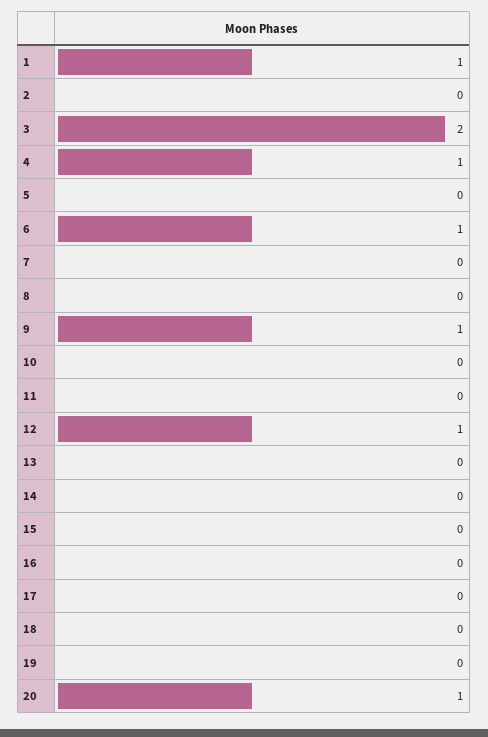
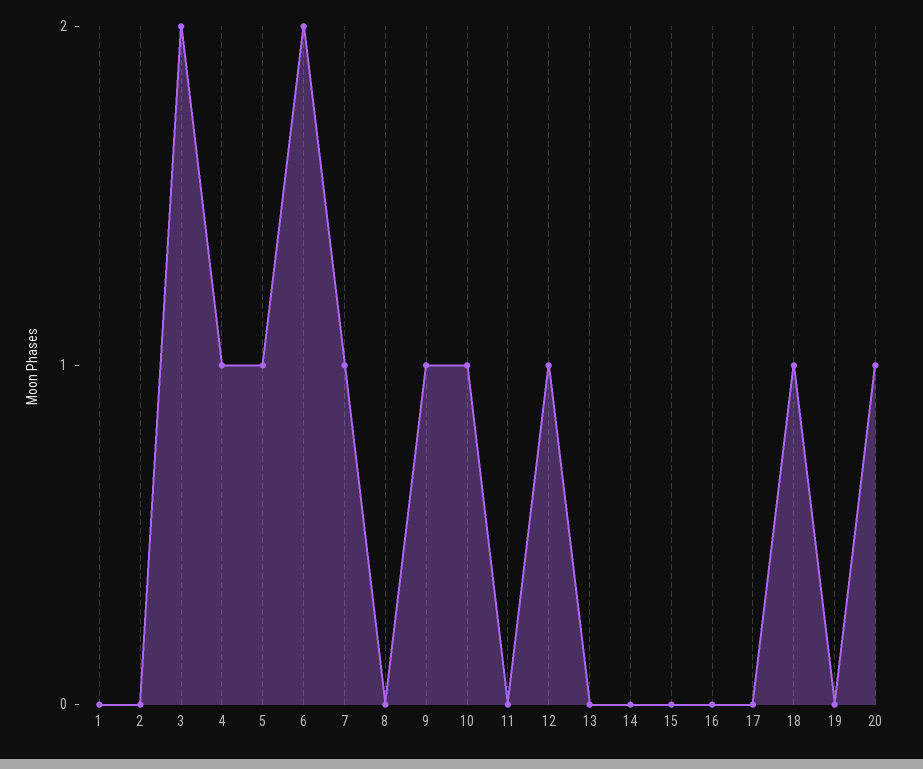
  {
-   "1": 1,
+   "1": 0,
    "2": 0,
    "3": 2,
    "4": 1,
-   "5": 0,
+   "5": 1,
-   "6": 1,
+   "6": 2,
-   "7": 0,
+   "7": 1,
    "8": 0,
    "9": 1,
-   "10": 0,
+   "10": 1,
    "11": 0,
    "12": 1,
    "13": 0,
    "14": 0,
    "15": 0,
    "16": 0,
    "17": 0,
-   "18": 0,
+   "18": 1,
    "19": 0,
    "20": 1
  }

